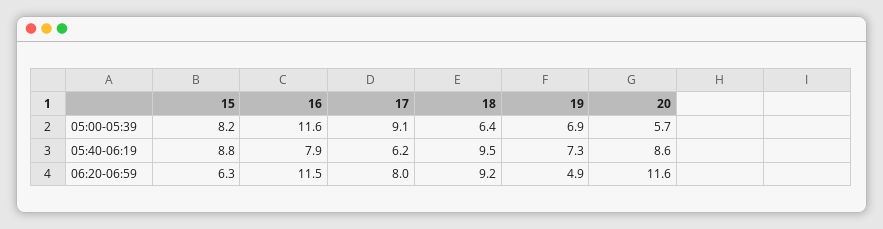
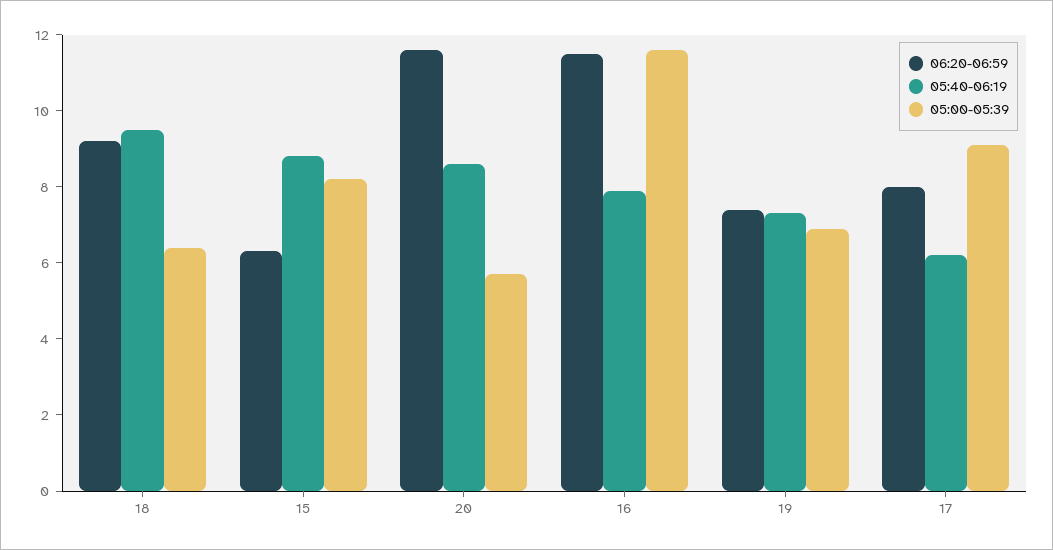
  {
    "05:00-05:39": {
      "15": 8.2,
      "16": 11.6,
      "17": 9.1,
      "18": 6.4,
      "19": 6.9,
      "20": 5.7
    },
    "05:40-06:19": {
      "15": 8.8,
      "16": 7.9,
      "17": 6.2,
      "18": 9.5,
      "19": 7.3,
      "20": 8.6
    },
    "06:20-06:59": {
      "15": 6.3,
      "16": 11.5,
      "17": 8,
      "18": 9.2,
-     "19": 4.9,
+     "19": 7.5,
      "20": 11.6
    }
  }

